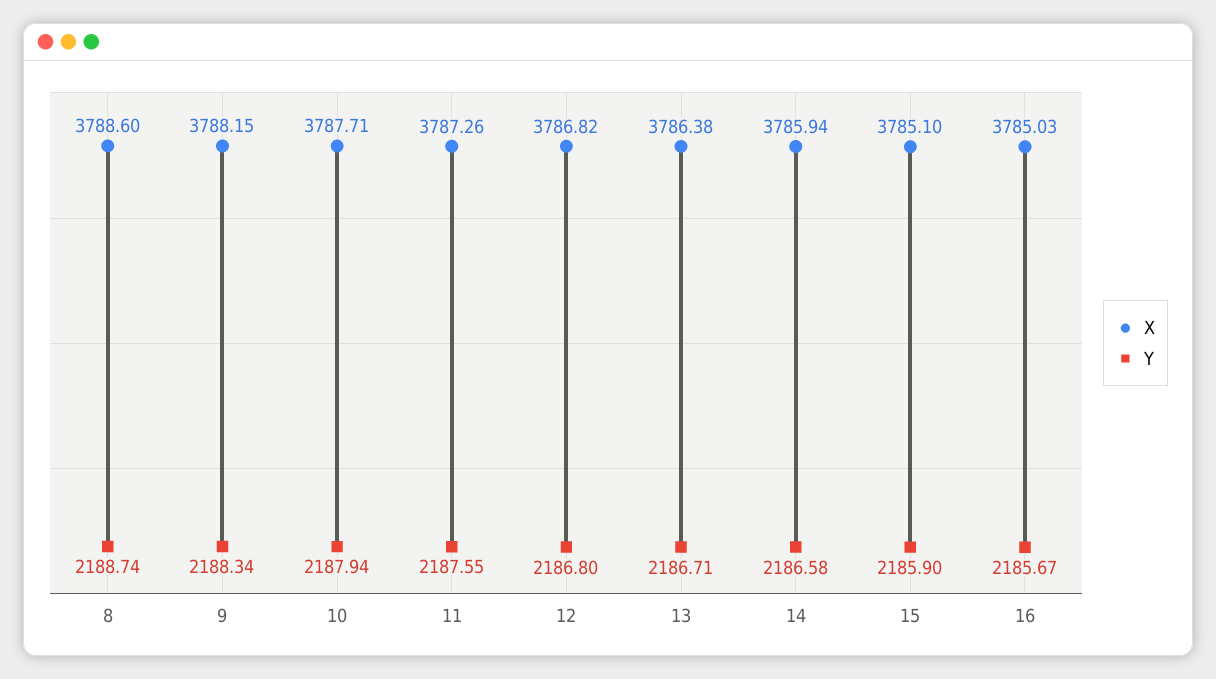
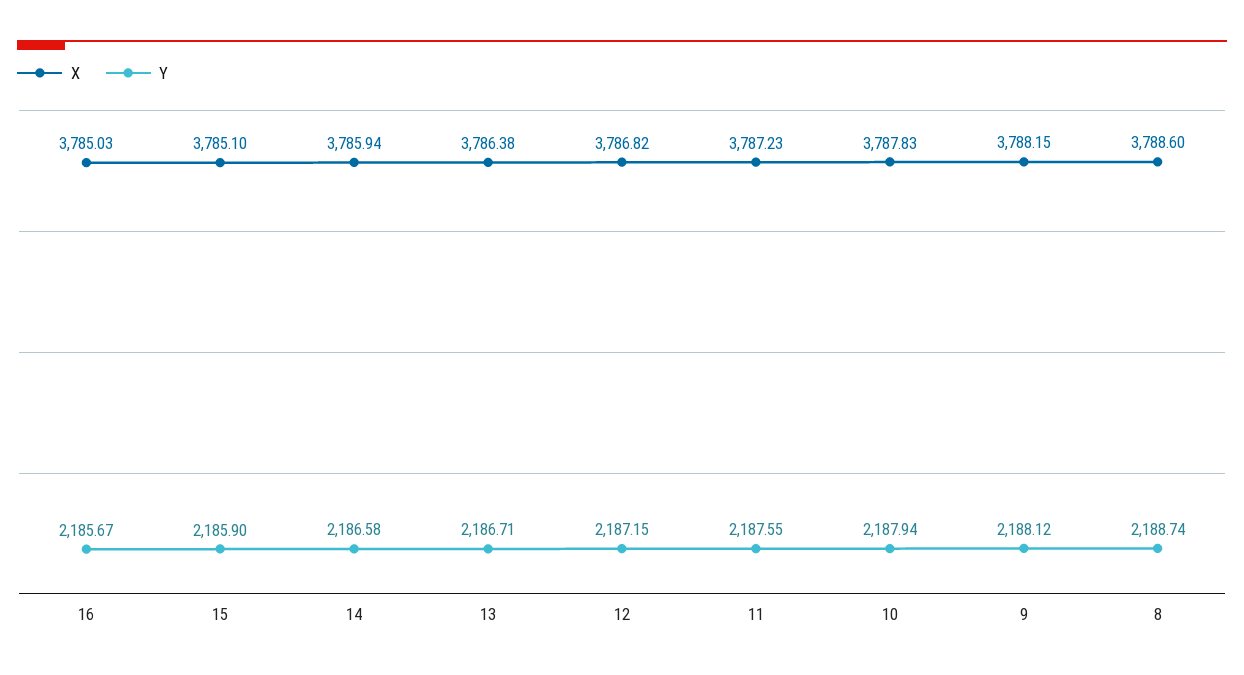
  {
    "X": {
      "8": 3788.6,
      "9": 3788.15,
-     "10": 3787.71,
+     "10": 3787.83,
-     "11": 3787.26,
+     "11": 3787.23,
      "12": 3786.82,
      "13": 3786.38,
      "14": 3785.94,
      "15": 3785.1,
      "16": 3785.03
    },
    "Y": {
      "8": 2188.74,
-     "9": 2188.34,
+     "9": 2188.12,
      "10": 2187.94,
      "11": 2187.55,
-     "12": 2186.8,
+     "12": 2187.15,
      "13": 2186.71,
      "14": 2186.58,
      "15": 2185.9,
      "16": 2185.67
    }
  }

